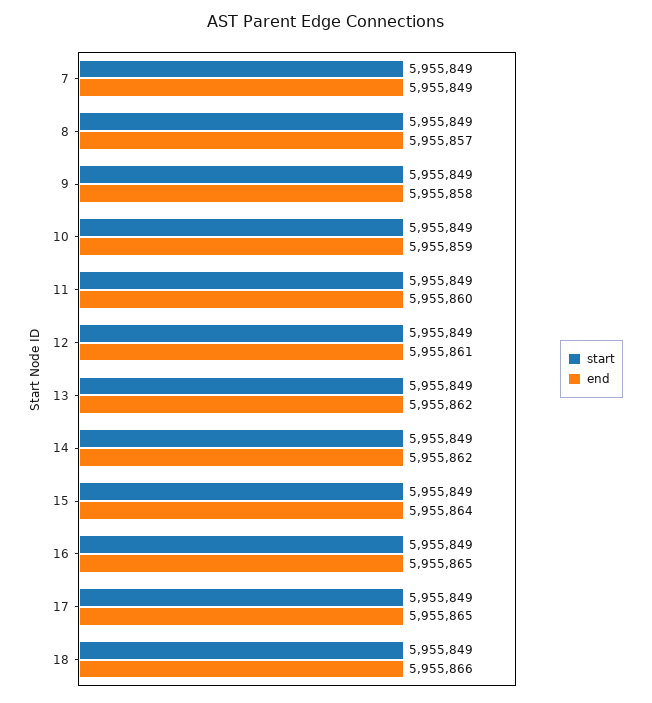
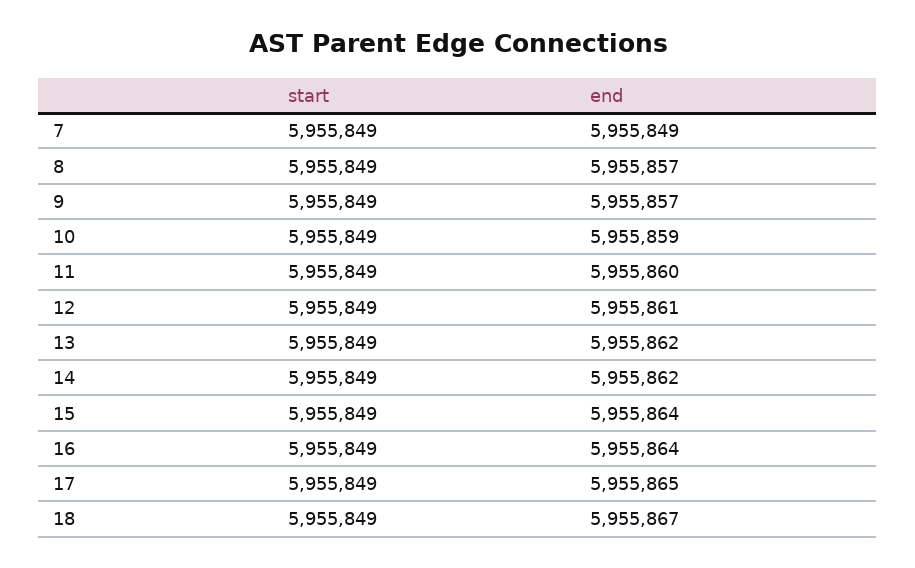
  {
    "start": {
      "7": 5955849,
      "8": 5955849,
      "9": 5955849,
      "10": 5955849,
      "11": 5955849,
      "12": 5955849,
      "13": 5955849,
      "14": 5955849,
      "15": 5955849,
      "16": 5955849,
      "17": 5955849,
      "18": 5955849
    },
    "end": {
      "7": 5955849,
      "8": 5955857,
-     "9": 5955858,
+     "9": 5955857,
      "10": 5955859,
      "11": 5955860,
      "12": 5955861,
      "13": 5955862,
      "14": 5955862,
      "15": 5955864,
-     "16": 5955865,
+     "16": 5955864,
      "17": 5955865,
-     "18": 5955866
+     "18": 5955867
    }
  }

